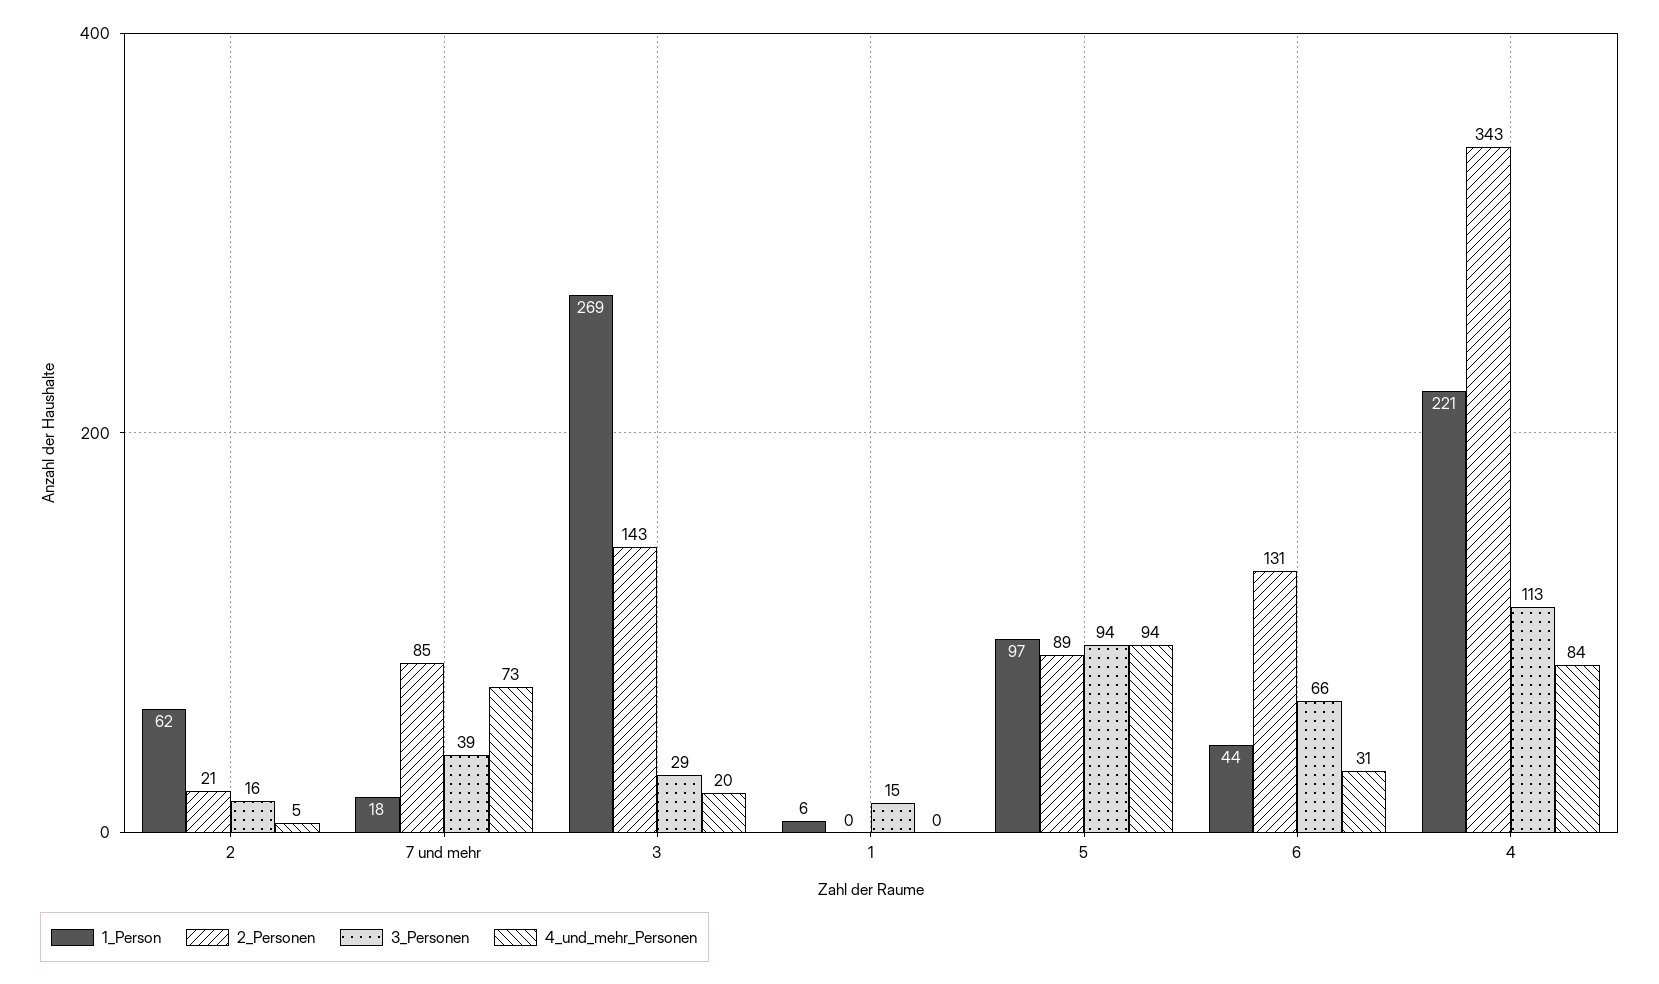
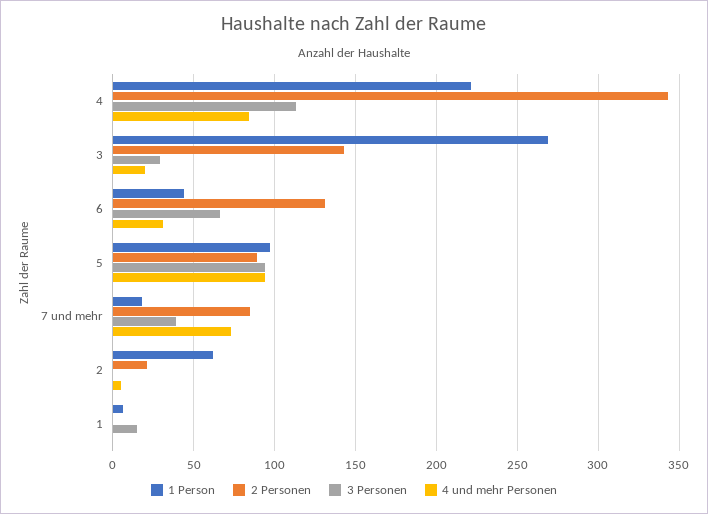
  {
    "1_Person": {
      "2": 62,
      "7 und mehr": 18,
      "3": 269,
      "1": 6,
      "5": 97,
      "6": 44,
      "4": 221
    },
    "2_Personen": {
      "2": 21,
      "7 und mehr": 85,
      "3": 143,
      "1": 0,
      "5": 89,
      "6": 131,
      "4": 343
    },
    "3_Personen": {
-     "2": 16,
+     "2": 0,
      "7 und mehr": 39,
      "3": 29,
      "1": 15,
      "5": 94,
      "6": 66,
      "4": 113
    },
    "4_und_mehr_Personen": {
      "2": 5,
      "7 und mehr": 73,
      "3": 20,
      "1": 0,
      "5": 94,
      "6": 31,
      "4": 84
    }
  }

